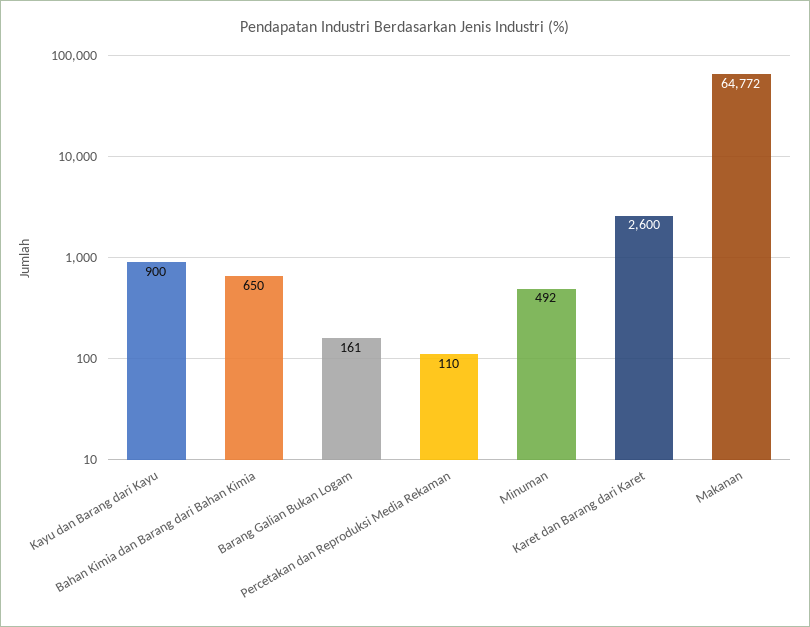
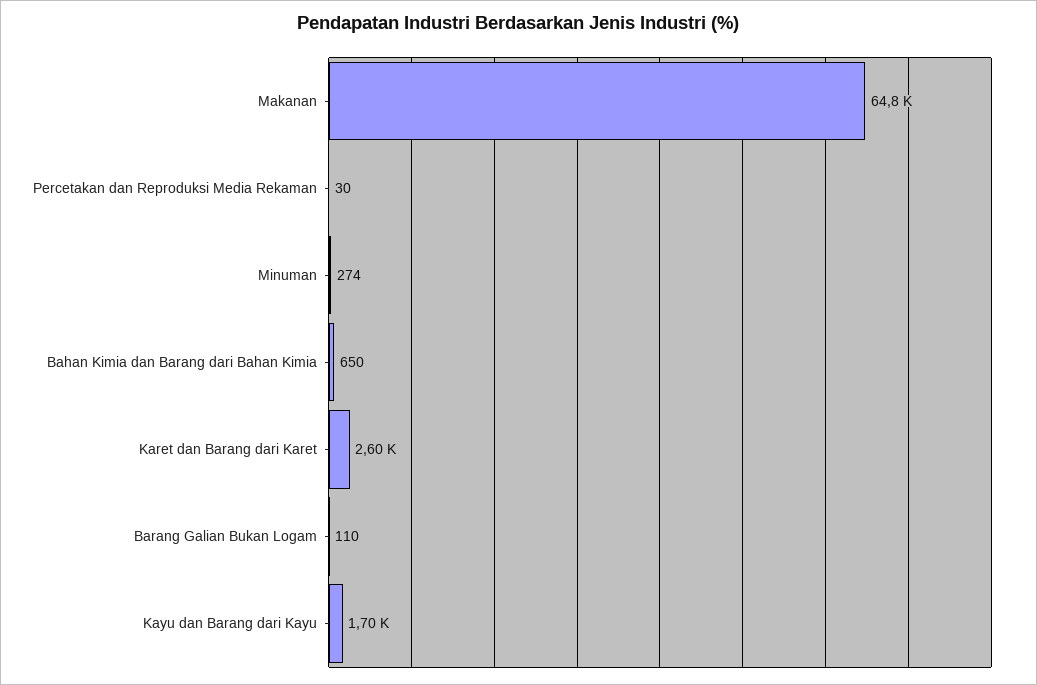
  {
-   "Kayu dan Barang dari Kayu": 900,
+   "Kayu dan Barang dari Kayu": 1700,
    "Bahan Kimia dan Barang dari Bahan Kimia": 650,
-   "Barang Galian Bukan Logam": 161,
+   "Barang Galian Bukan Logam": 110,
-   "Percetakan dan Reproduksi Media Rekaman": 110,
+   "Percetakan dan Reproduksi Media Rekaman": 30,
-   "Minuman": 492,
+   "Minuman": 274,
    "Karet dan Barang dari Karet": 2600,
    "Makanan": 64772
  }

